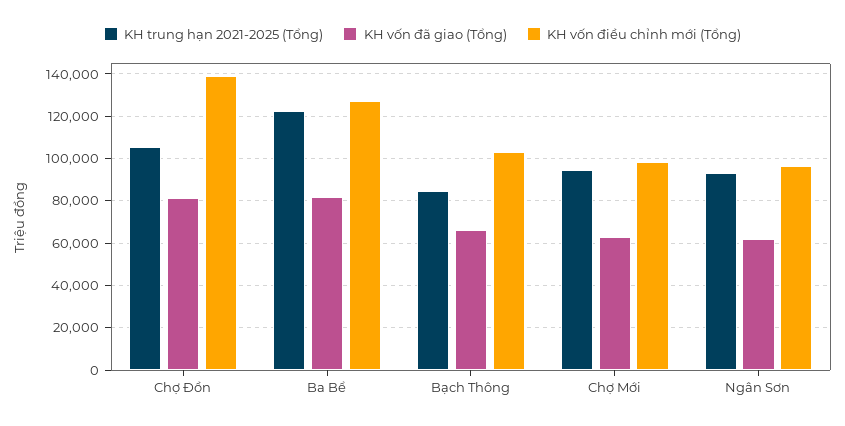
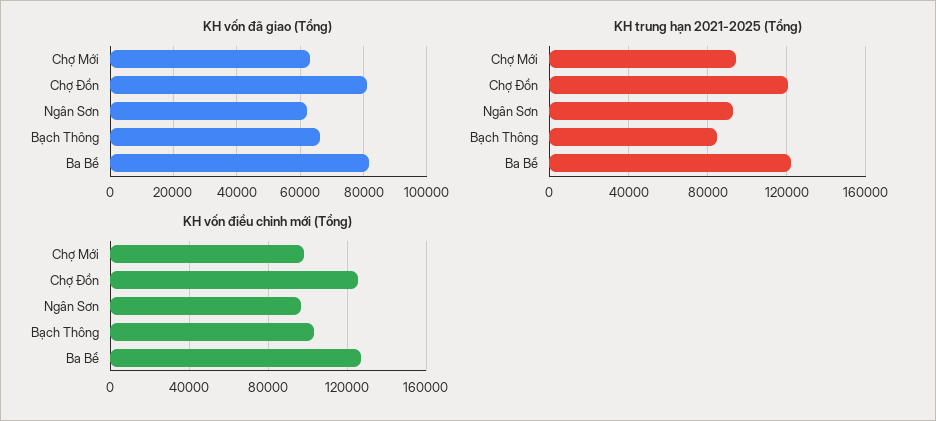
  {
    "KH trung hạn 2021-2025 (Tổng)": {
-     "Chợ Đồn": 105000,
+     "Chợ Đồn": 120000,
      "Ba Bể": 120000,
      "Bạch Thông": 85000,
      "Chợ Mới": 95000,
      "Ngân Sơn": 95000
    },
    "KH vốn đã giao (Tổng)": {
      "Chợ Đồn": 82000,
      "Ba Bể": 82000,
      "Bạch Thông": 66000,
      "Chợ Mới": 64000,
      "Ngân Sơn": 62000
    },
    "KH vốn điều chỉnh mới (Tổng)": {
-     "Chợ Đồn": 140000,
+     "Chợ Đồn": 125000,
      "Ba Bể": 125000,
      "Bạch Thông": 105000,
      "Chợ Mới": 100000,
      "Ngân Sơn": 95000
    }
  }

